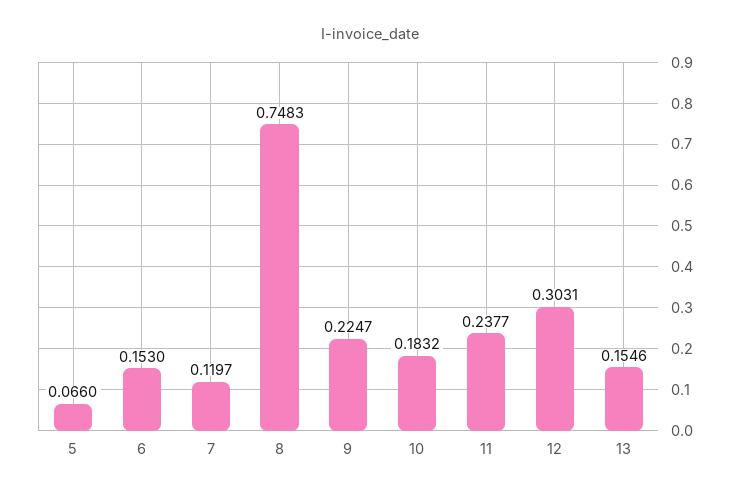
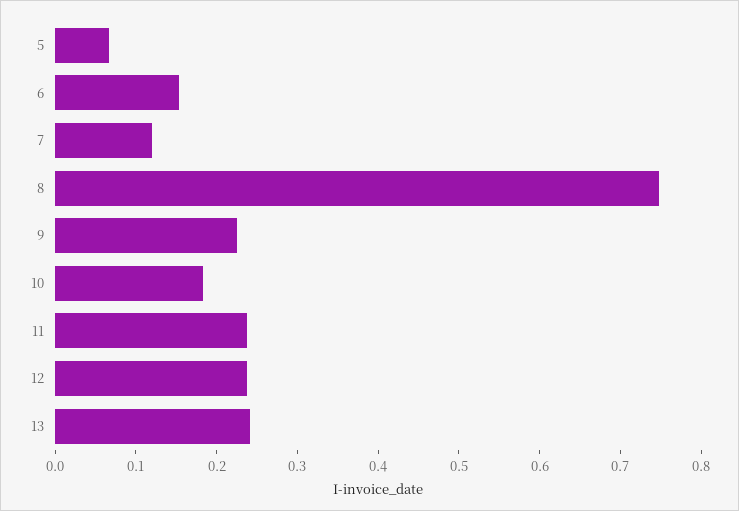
  {
    "5": 0.066,
    "6": 0.153,
    "7": 0.1197,
    "8": 0.7483,
    "9": 0.2247,
    "10": 0.1832,
    "11": 0.2377,
-   "12": 0.3031,
+   "12": 0.24,
-   "13": 0.1546
+   "13": 0.24
  }

